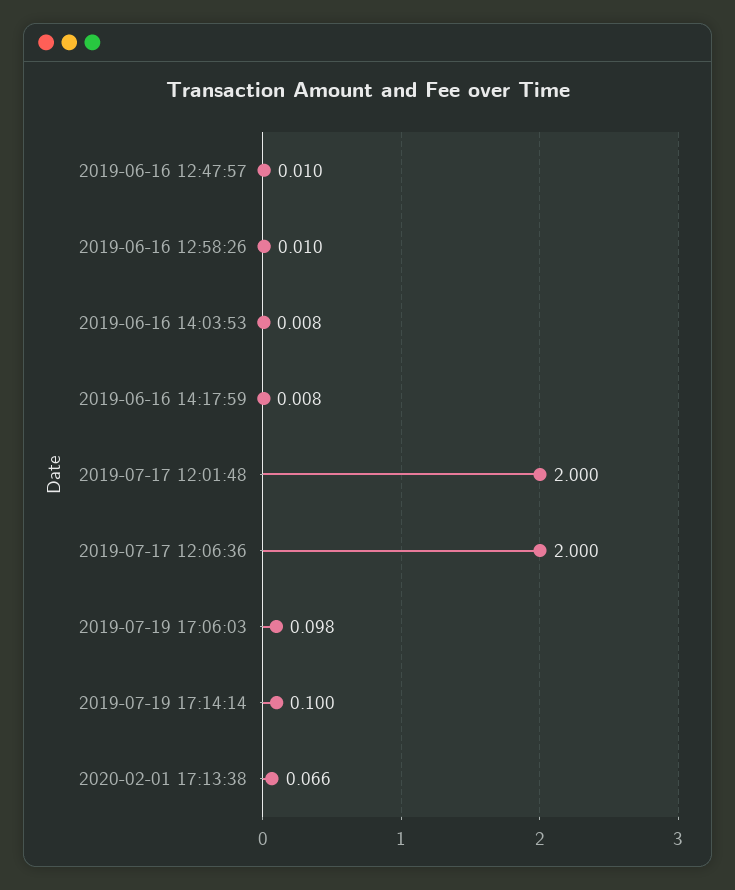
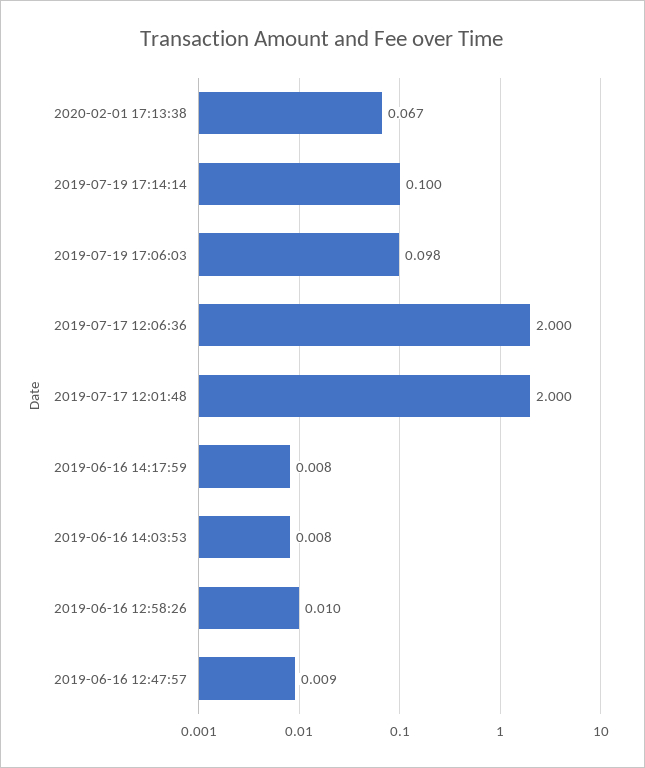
  {
-   "2019-06-16 12:47:57": 0.01,
+   "2019-06-16 12:47:57": 0.009,
    "2019-06-16 12:58:26": 0.01,
    "2019-06-16 14:03:53": 0.008,
    "2019-06-16 14:17:59": 0.008,
    "2019-07-17 12:01:48": 2,
    "2019-07-17 12:06:36": 2,
    "2019-07-19 17:06:03": 0.098,
    "2019-07-19 17:14:14": 0.1,
-   "2020-02-01 17:13:38": 0.066
+   "2020-02-01 17:13:38": 0.067
  }

